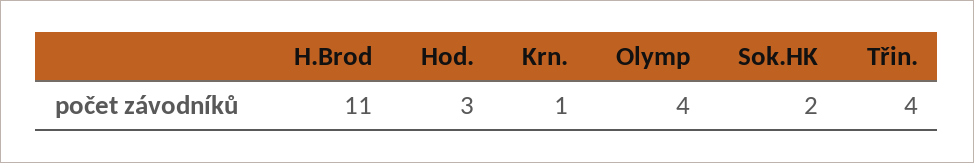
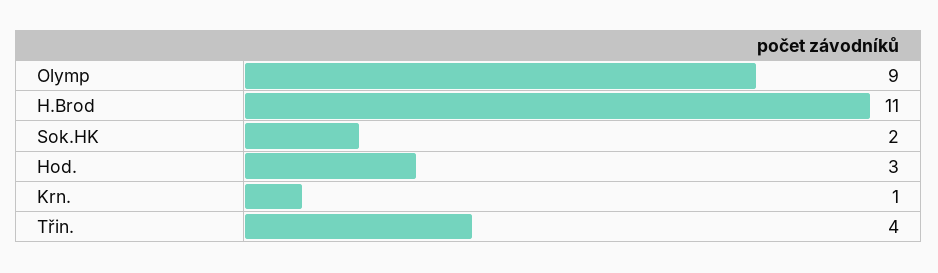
  {
    "H.Brod": 11,
    "Hod.": 3,
    "Krn.": 1,
-   "Olymp": 4,
+   "Olymp": 9,
    "Sok.HK": 2,
    "Třin.": 4
  }

